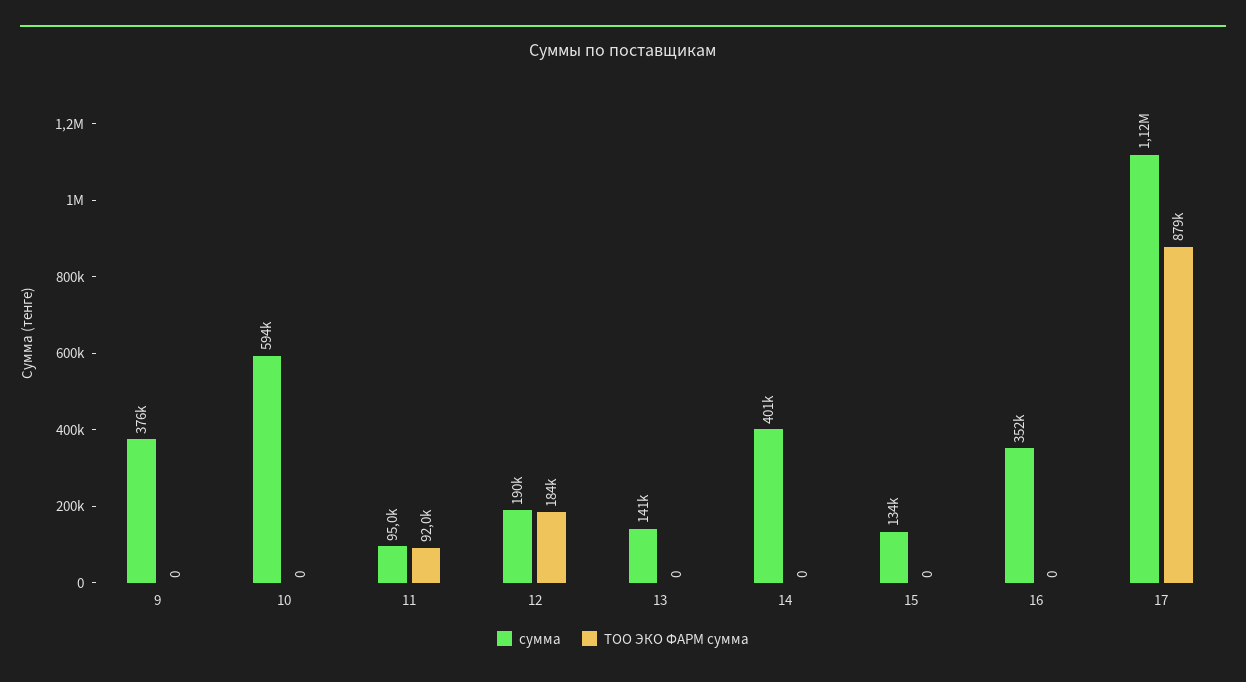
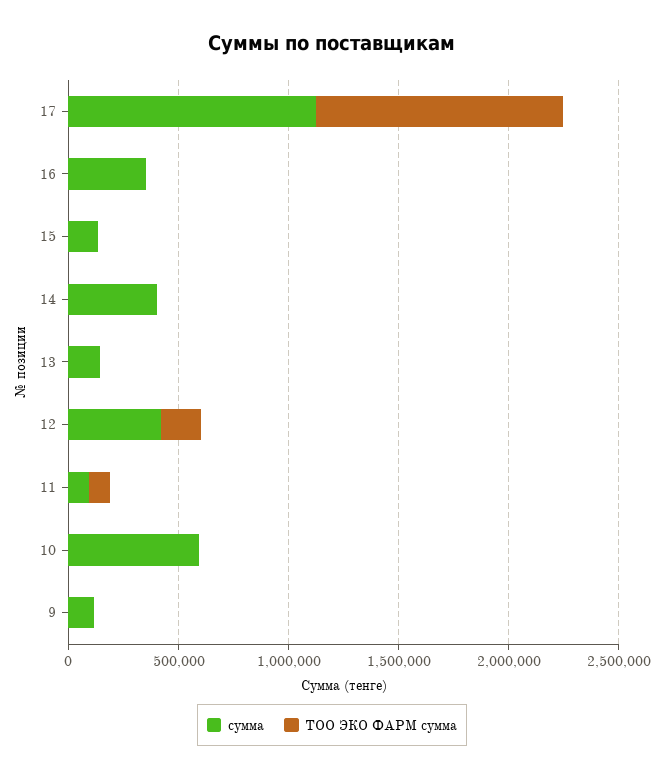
  {
    "сумма": {
-     "9": 376000,
+     "9": 100000,
      "10": 594000,
      "11": 95000,
-     "12": 190000,
+     "12": 400000,
      "13": 141000,
      "14": 401000,
      "15": 134000,
      "16": 352000,
      "17": 1120000
    },
    "ТОО ЭКО ФАРМ сумма": {
      "9": 0,
      "10": 0,
      "11": 92000,
      "12": 184000,
      "13": 0,
      "14": 0,
      "15": 0,
      "16": 0,
-     "17": 879000
+     "17": 1100000
    }
  }

